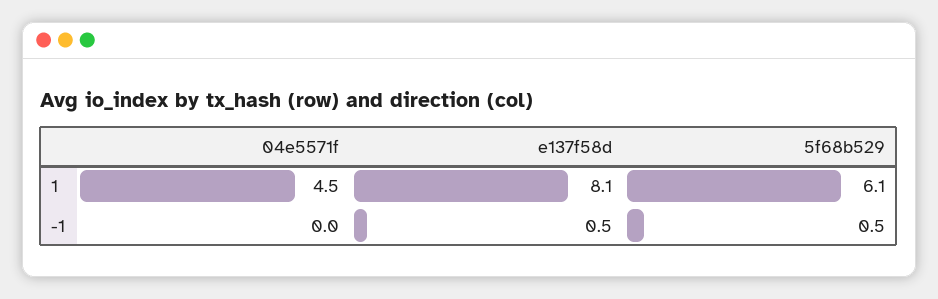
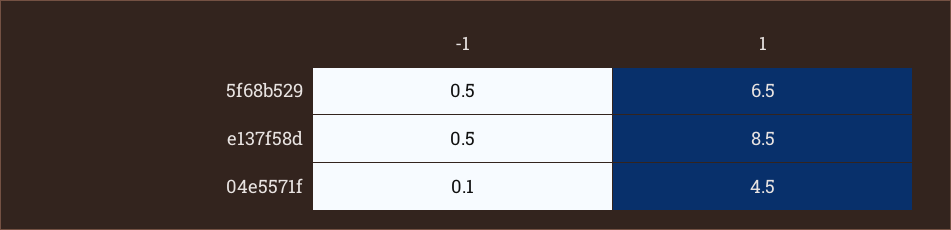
  {
    "04e5571f": {
      "1": 4.5,
-     "-1": 0
+     "-1": 0.1
    },
    "e137f58d": {
-     "1": 8.1,
+     "1": 8.5,
      "-1": 0.5
    },
    "5f68b529": {
-     "1": 6.1,
+     "1": 6.5,
      "-1": 0.5
    }
  }

